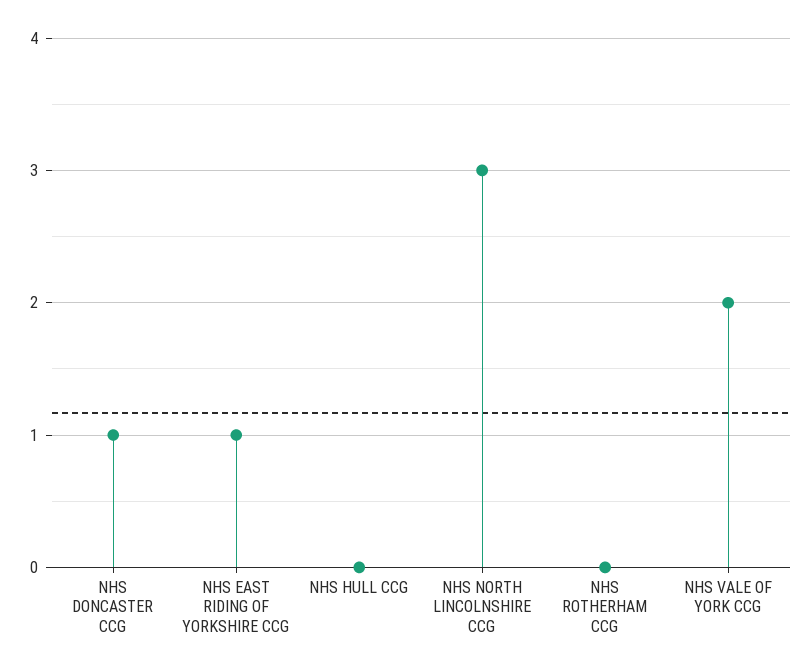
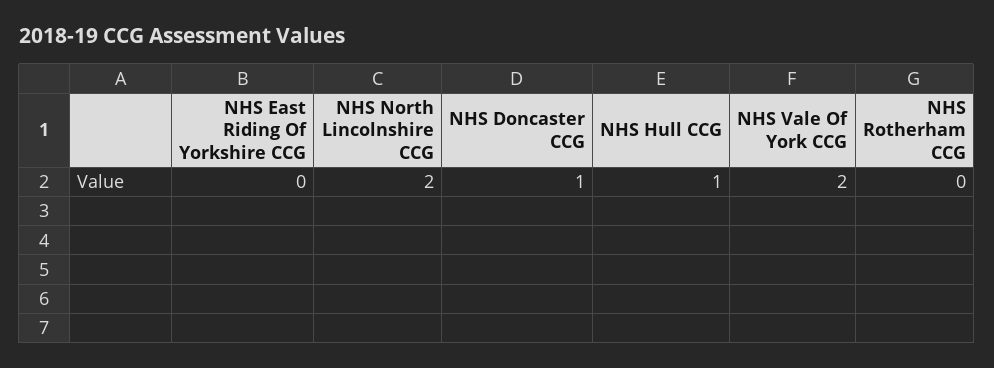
  {
    "NHS DONCASTER CCG": 1,
-   "NHS EAST RIDING OF YORKSHIRE CCG": 1,
+   "NHS EAST RIDING OF YORKSHIRE CCG": 0,
-   "NHS HULL CCG": 0,
+   "NHS HULL CCG": 1,
-   "NHS NORTH LINCOLNSHIRE CCG": 3,
+   "NHS NORTH LINCOLNSHIRE CCG": 2,
    "NHS ROTHERHAM CCG": 0,
    "NHS VALE OF YORK CCG": 2
  }

